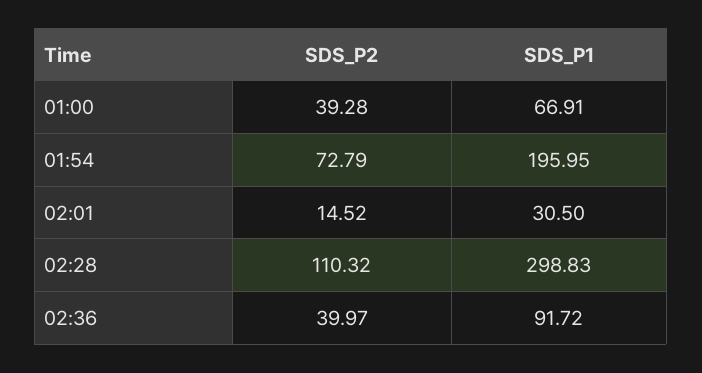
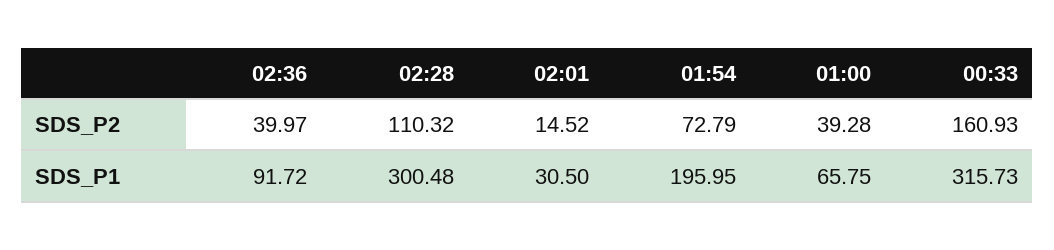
  {
    "SDS_P2": {
      "01:00": 39.28,
      "01:54": 72.79,
      "02:01": 14.52,
      "02:28": 110.32,
-     "02:36": 39.97
+     "02:36": 39.97,
+     "00:33": 160.93
    },
    "SDS_P1": {
-     "01:00": 66.91,
+     "01:00": 65.75,
      "01:54": 195.95,
      "02:01": 30.5,
-     "02:28": 298.83,
+     "02:28": 300.48,
-     "02:36": 91.72
+     "02:36": 91.72,
+     "00:33": 315.73
    }
  }

